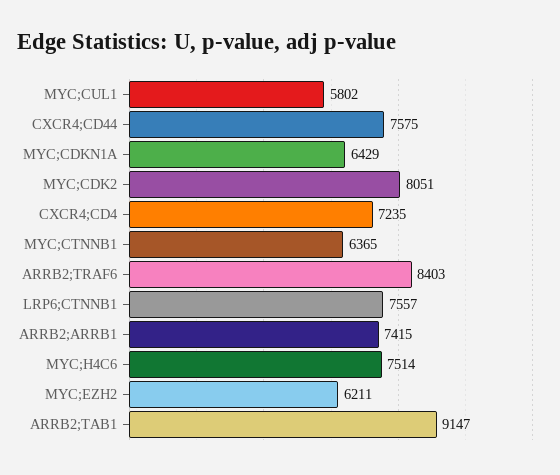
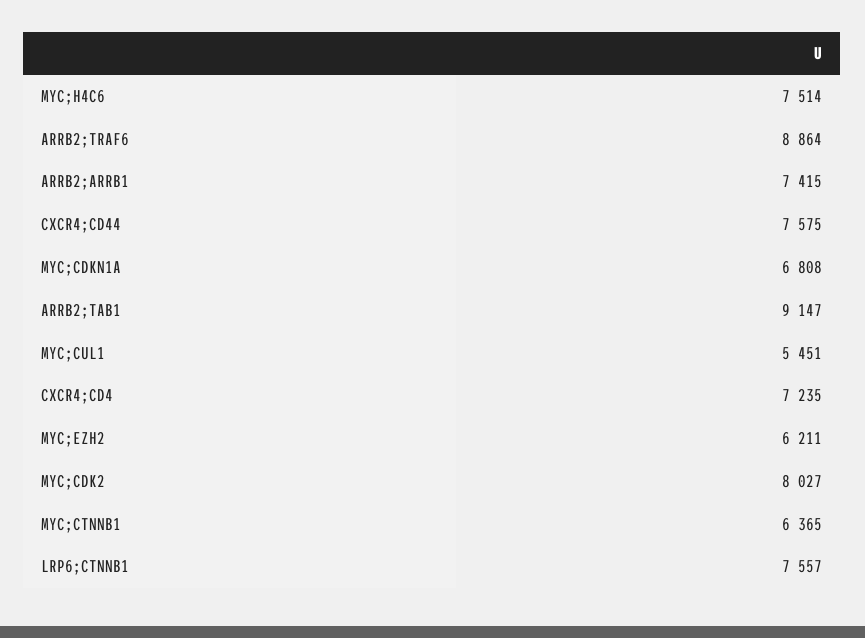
  {
-   "MYC;CUL1": 5802,
+   "MYC;CUL1": 5451,
    "CXCR4;CD44": 7575,
-   "MYC;CDKN1A": 6429,
+   "MYC;CDKN1A": 6808,
-   "MYC;CDK2": 8051,
+   "MYC;CDK2": 8027,
    "CXCR4;CD4": 7235,
    "MYC;CTNNB1": 6365,
-   "ARRB2;TRAF6": 8403,
+   "ARRB2;TRAF6": 8864,
    "LRP6;CTNNB1": 7557,
    "ARRB2;ARRB1": 7415,
    "MYC;H4C6": 7514,
    "MYC;EZH2": 6211,
    "ARRB2;TAB1": 9147
  }

